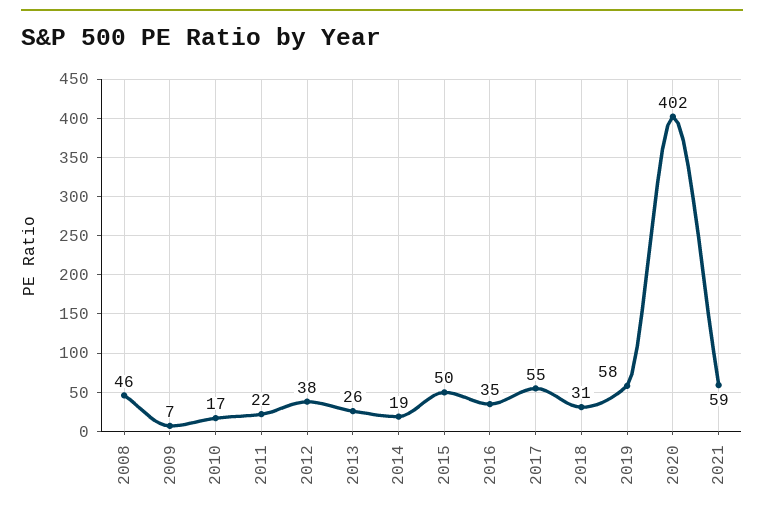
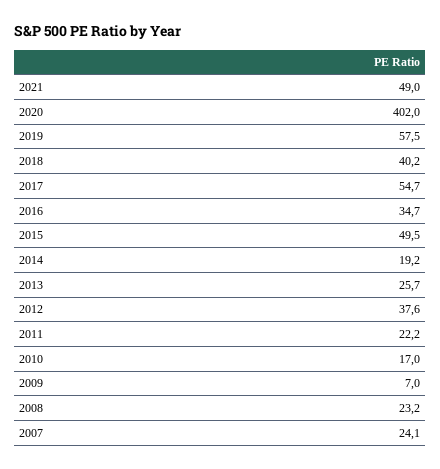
  {
-   "2008": 46,
+   "2008": 23.2,
    "2009": 7,
    "2010": 17,
    "2011": 22.2,
    "2012": 37.6,
    "2013": 25.7,
    "2014": 19.2,
    "2015": 49.5,
    "2016": 34.7,
    "2017": 54.7,
-   "2018": 31,
+   "2018": 40.2,
    "2019": 57.5,
    "2020": 402,
-   "2021": 59
+   "2021": 49,
+   "2007": 24.1
  }

